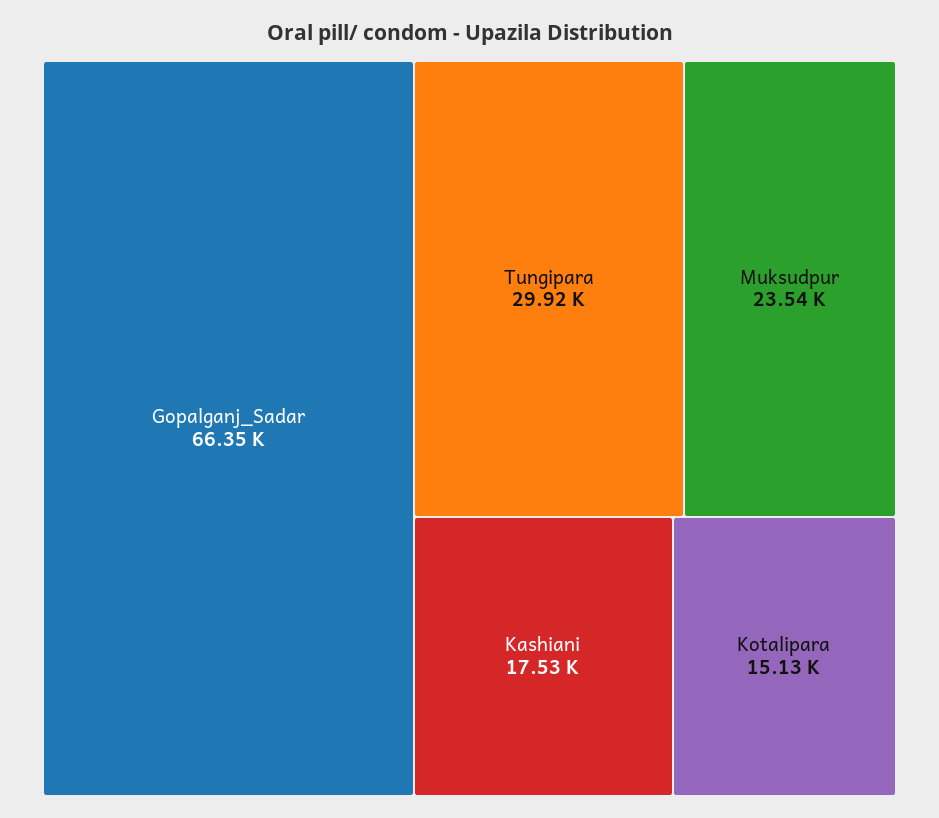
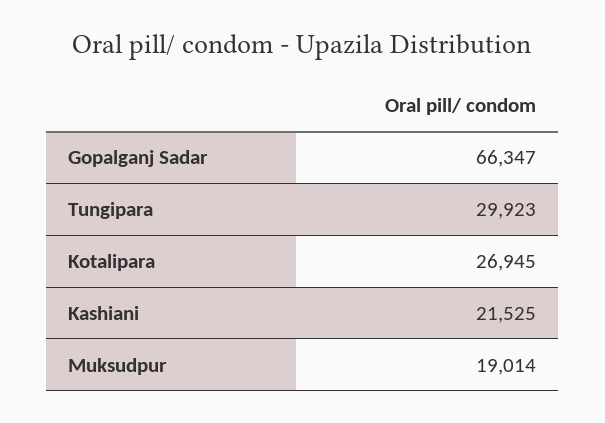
  {
    "Gopalganj_Sadar": 66347,
    "Tungipara": 29923,
-   "Muksudpur": 23540,
+   "Muksudpur": 19014,
-   "Kashiani": 17530,
+   "Kashiani": 21525,
-   "Kotalipara": 15130
+   "Kotalipara": 26945
  }

